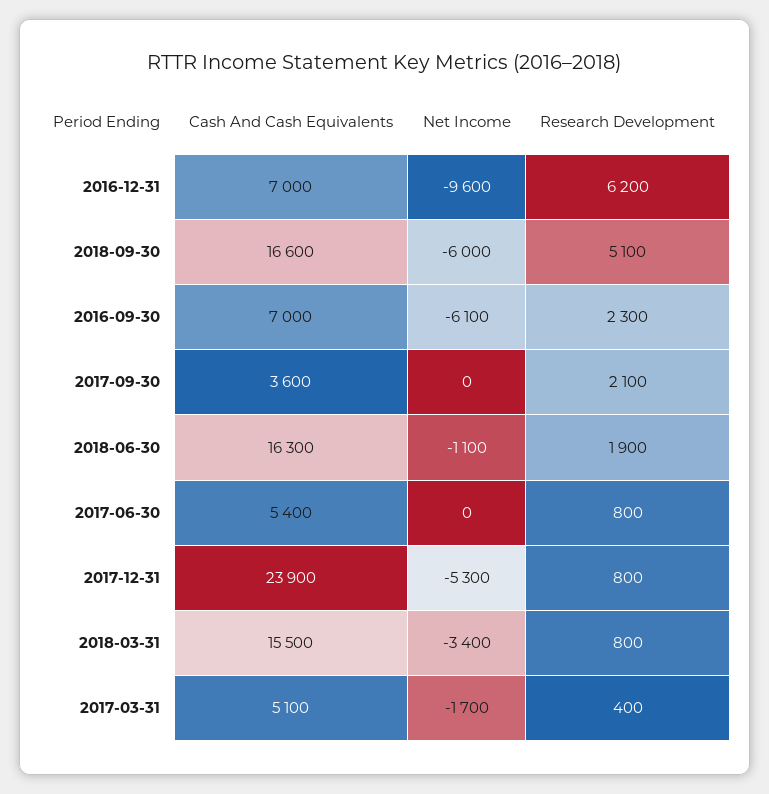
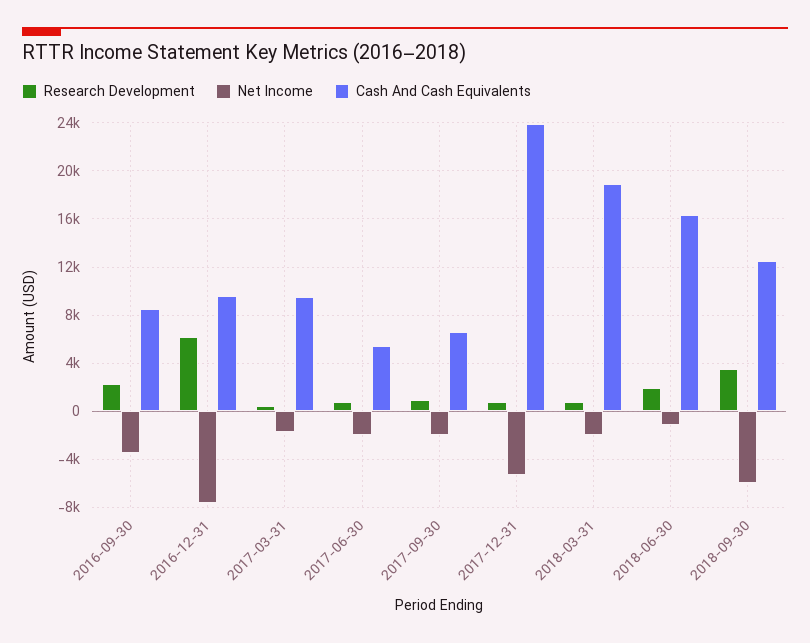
  {
    "Cash And Cash Equivalents": {
-     "2016-12-31": 7000,
+     "2016-12-31": 9500,
-     "2018-09-30": 16600,
+     "2018-09-30": 12500,
-     "2016-09-30": 7000,
+     "2016-09-30": 8500,
-     "2017-09-30": 3600,
+     "2017-09-30": 6500,
      "2018-06-30": 16300,
      "2017-06-30": 5400,
      "2017-12-31": 23900,
-     "2018-03-31": 15500,
+     "2018-03-31": 19000,
-     "2017-03-31": 5100
+     "2017-03-31": 9500
    },
    "Net Income": {
-     "2016-12-31": -9600,
+     "2016-12-31": -7500,
      "2018-09-30": -6000,
-     "2016-09-30": -6100,
+     "2016-09-30": -3500,
-     "2017-09-30": 0,
+     "2017-09-30": -2000,
      "2018-06-30": -1100,
-     "2017-06-30": 0,
+     "2017-06-30": -2000,
      "2017-12-31": -5300,
-     "2018-03-31": -3400,
+     "2018-03-31": -2000,
      "2017-03-31": -1700
    },
    "Research Development": {
      "2016-12-31": 6200,
-     "2018-09-30": 5100,
+     "2018-09-30": 3500,
      "2016-09-30": 2300,
-     "2017-09-30": 2100,
+     "2017-09-30": 1000,
      "2018-06-30": 1900,
      "2017-06-30": 800,
      "2017-12-31": 800,
      "2018-03-31": 800,
      "2017-03-31": 400
    }
  }

